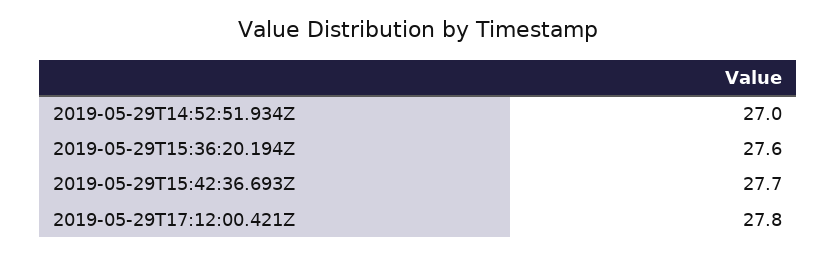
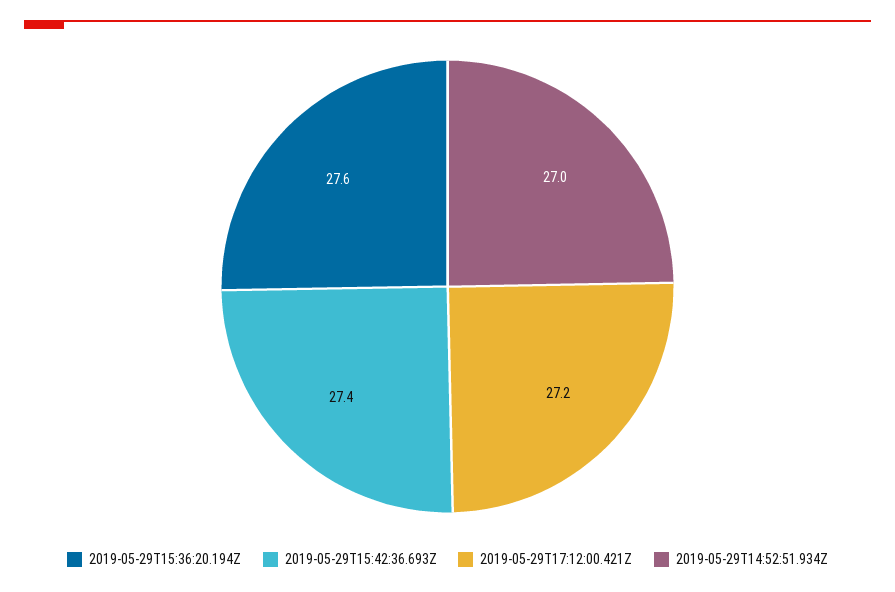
  {
    "2019-05-29T14:52:51.934Z": 27,
    "2019-05-29T15:36:20.194Z": 27.6,
-   "2019-05-29T15:42:36.693Z": 27.7,
+   "2019-05-29T15:42:36.693Z": 27.4,
-   "2019-05-29T17:12:00.421Z": 27.8
+   "2019-05-29T17:12:00.421Z": 27.2
  }

